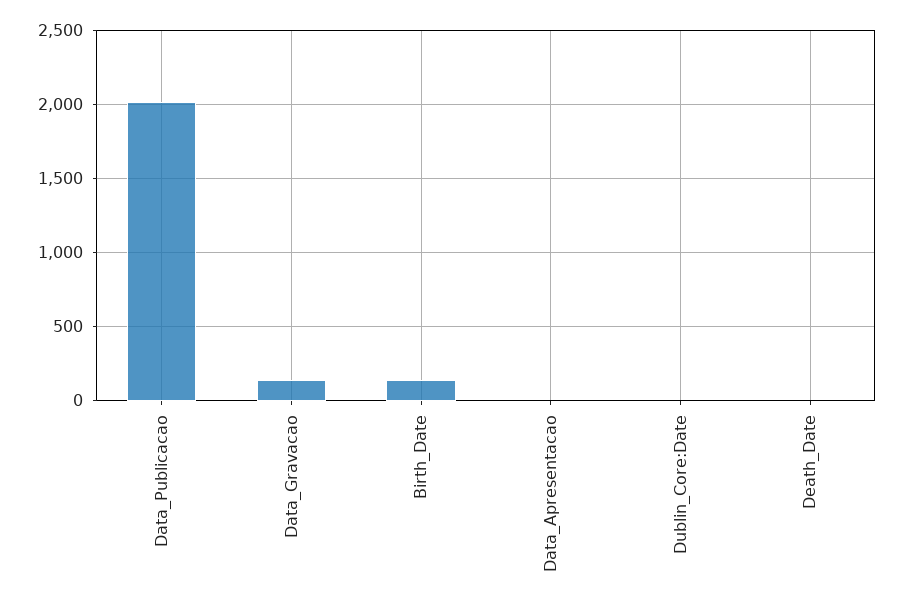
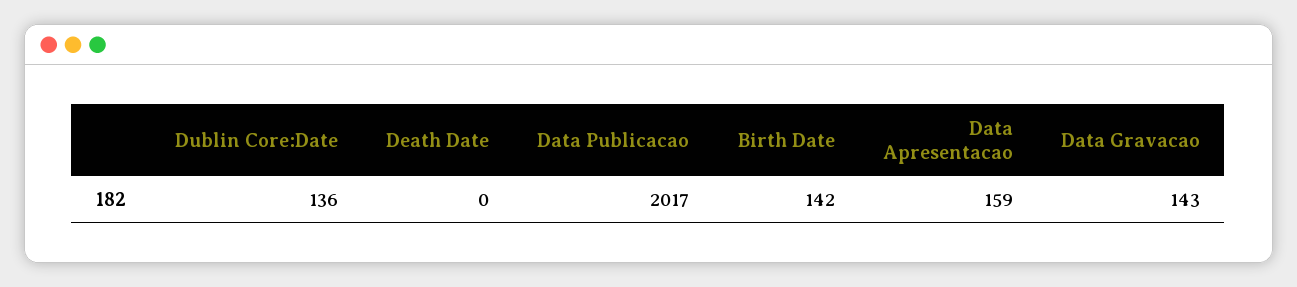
  {
    "Data_Publicacao": 2017,
    "Data_Gravacao": 143,
    "Birth_Date": 142,
-   "Data_Apresentacao": 0,
+   "Data_Apresentacao": 159,
-   "Dublin_Core:Date": 0,
+   "Dublin_Core:Date": 136,
    "Death_Date": 0
  }

